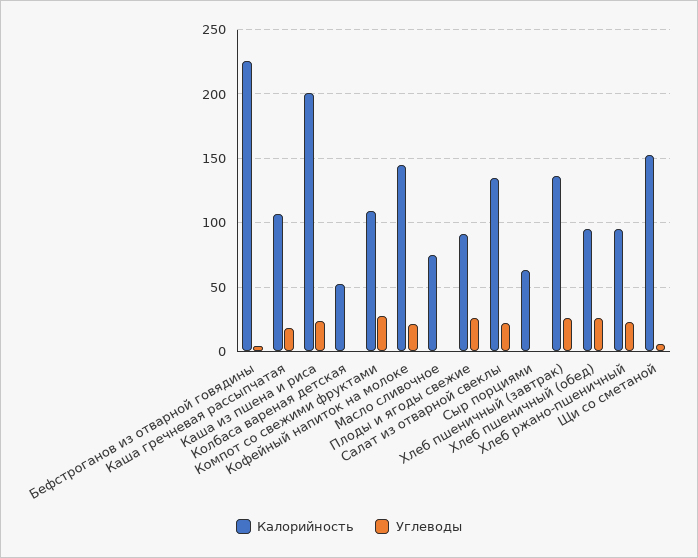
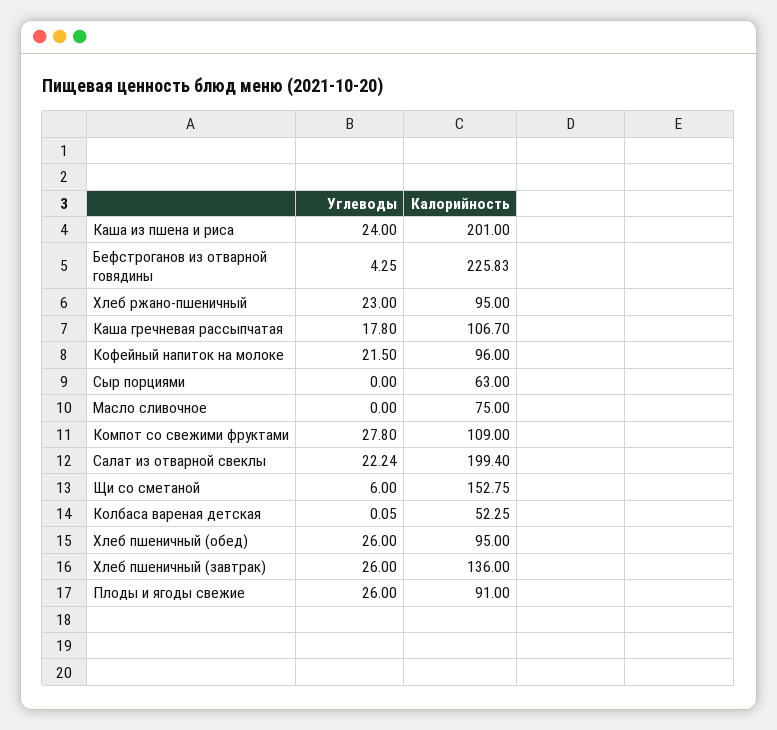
  {
    "Калорийность": {
      "Бефстроганов из отварной говядины": 225.83,
      "Каша гречневая рассыпчатая": 106.7,
      "Каша из пшена и риса": 201,
      "Колбаса вареная детская": 52.25,
      "Компот со свежими фруктами": 109,
-     "Кофейный напиток на молоке": 145,
+     "Кофейный напиток на молоке": 96,
      "Масло сливочное": 75,
      "Плоды и ягоды свежие": 91,
-     "Салат из отварной свеклы": 135,
+     "Салат из отварной свеклы": 199.4,
      "Сыр порциями": 63,
      "Хлеб пшеничный (завтрак)": 136,
      "Хлеб пшеничный (обед)": 95,
      "Хлеб ржано-пшеничный": 95,
      "Щи со сметаной": 152.75
    },
    "Углеводы": {
      "Бефстроганов из отварной говядины": 4.25,
      "Каша гречневая рассыпчатая": 17.8,
      "Каша из пшена и риса": 24,
      "Колбаса вареная детская": 0.05,
      "Компот со свежими фруктами": 27.8,
      "Кофейный напиток на молоке": 21.5,
      "Масло сливочное": 0,
      "Плоды и ягоды свежие": 26,
      "Салат из отварной свеклы": 22.24,
      "Сыр порциями": 0,
      "Хлеб пшеничный (завтрак)": 26,
      "Хлеб пшеничный (обед)": 26,
      "Хлеб ржано-пшеничный": 23,
      "Щи со сметаной": 6
    }
  }

